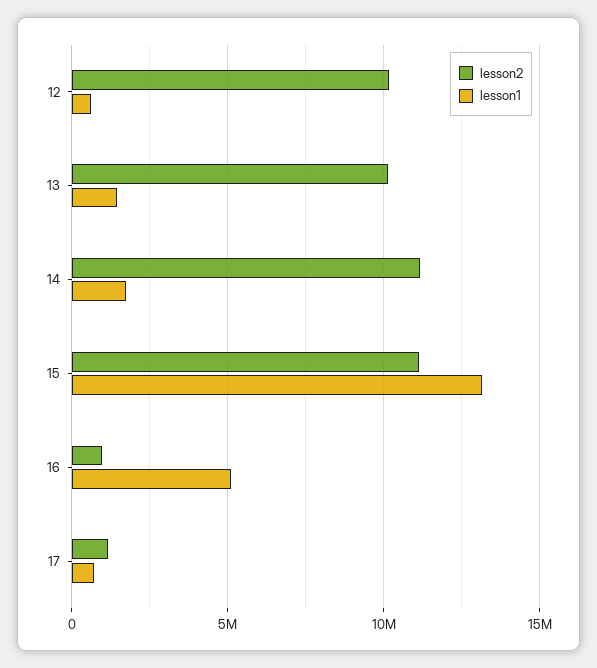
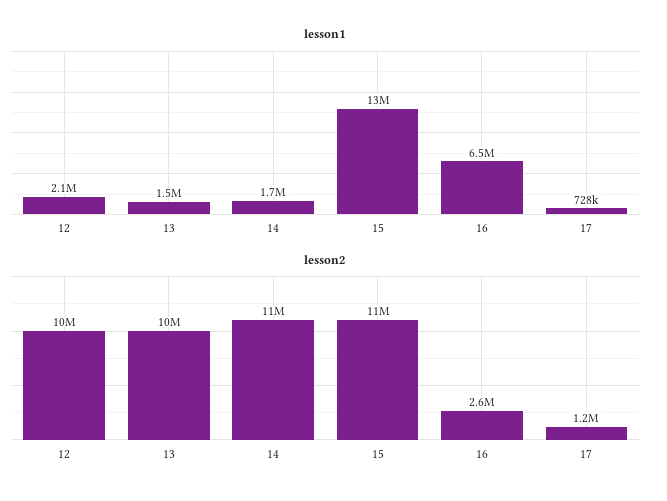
  {
    "lesson2": {
      "12": 10000000,
      "13": 10000000,
      "14": 11000000,
      "15": 11000000,
-     "16": 1000000,
+     "16": 2600000,
      "17": 1200000
    },
    "lesson1": {
-     "12": 500000,
+     "12": 2100000,
      "13": 1500000,
      "14": 1700000,
      "15": 13000000,
-     "16": 5000000,
+     "16": 6500000,
      "17": 728000
    }
  }

